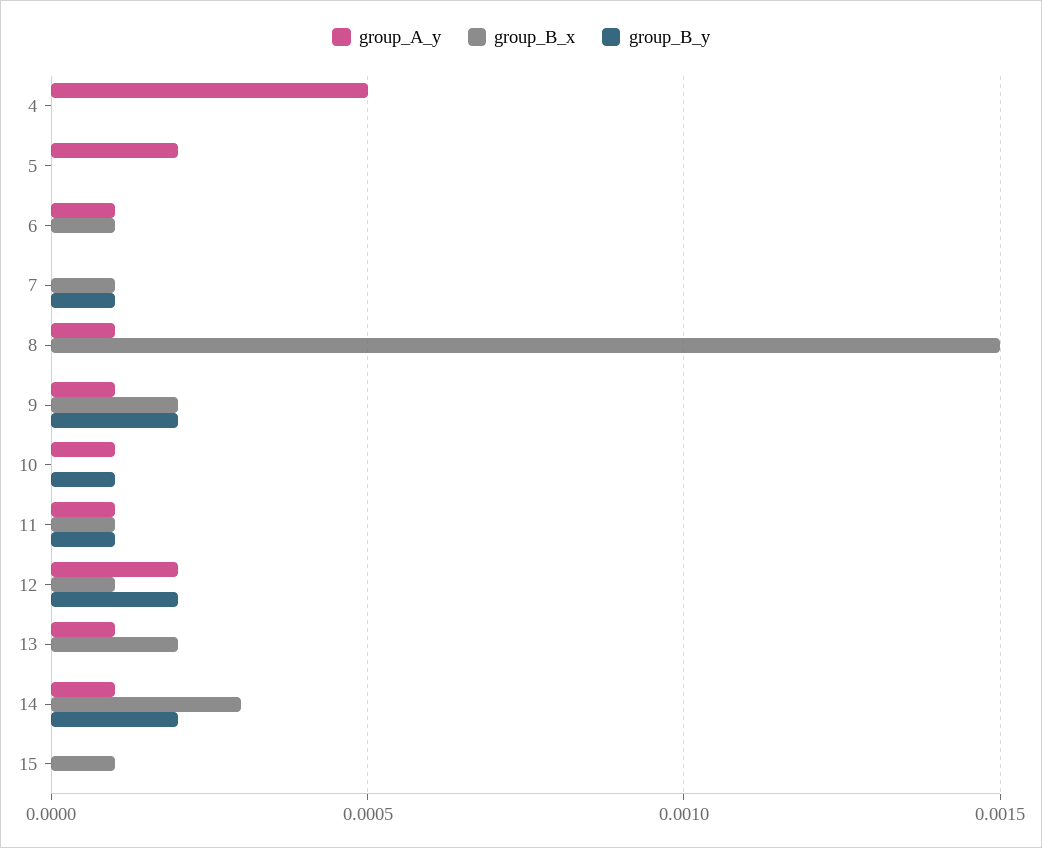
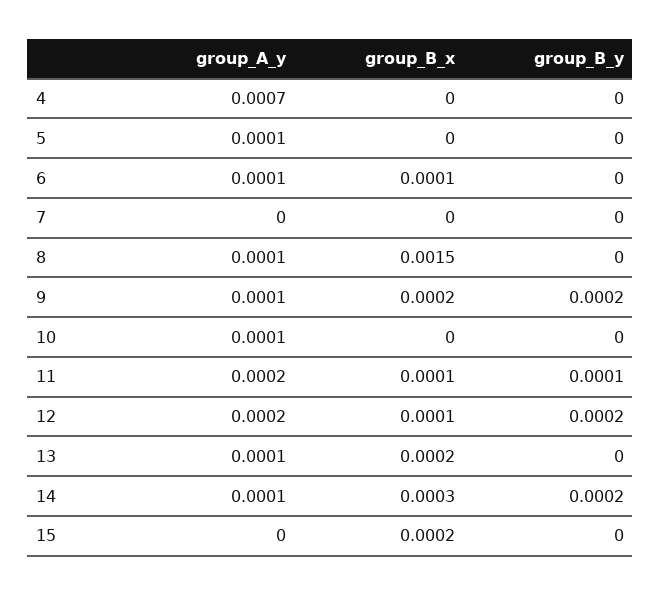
  {
    "group_A_y": {
-     "4": 0.0005,
+     "4": 0.0007,
-     "5": 0.0002,
+     "5": 0.0001,
      "6": 0.0001,
      "7": 0,
      "8": 0.0001,
      "9": 0.0001,
      "10": 0.0001,
-     "11": 0.0001,
+     "11": 0.0002,
      "12": 0.0002,
      "13": 0.0001,
      "14": 0.0001,
      "15": 0
    },
    "group_B_x": {
      "4": 0,
      "5": 0,
      "6": 0.0001,
-     "7": 0.0001,
+     "7": 0,
      "8": 0.0015,
      "9": 0.0002,
      "10": 0,
      "11": 0.0001,
      "12": 0.0001,
      "13": 0.0002,
      "14": 0.0003,
-     "15": 0.0001
+     "15": 0.0002
    },
    "group_B_y": {
      "4": 0,
      "5": 0,
      "6": 0,
-     "7": 0.0001,
+     "7": 0,
      "8": 0,
      "9": 0.0002,
-     "10": 0.0001,
+     "10": 0,
      "11": 0.0001,
      "12": 0.0002,
      "13": 0,
      "14": 0.0002,
      "15": 0
    }
  }

